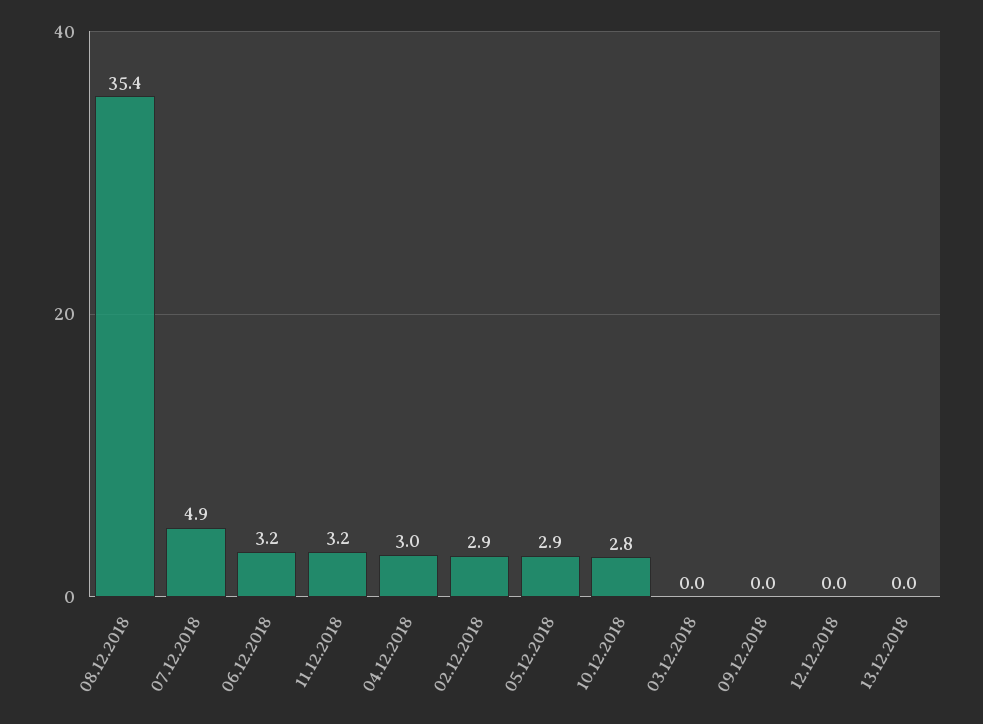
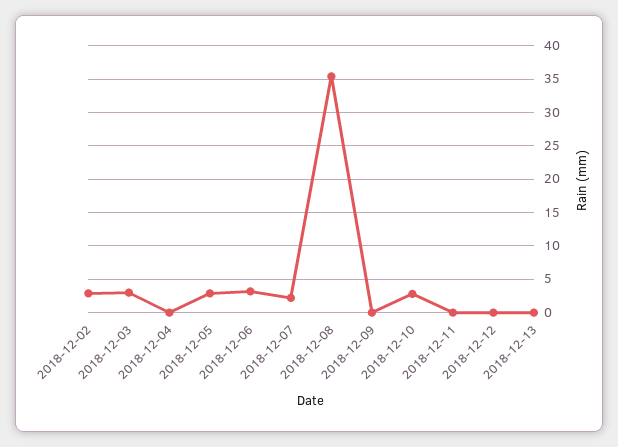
  {
    "08.12.2018": 35.4,
-   "07.12.2018": 4.9,
+   "07.12.2018": 2,
    "06.12.2018": 3.2,
-   "11.12.2018": 3.2,
+   "11.12.2018": 0,
-   "04.12.2018": 3,
+   "04.12.2018": 0,
    "02.12.2018": 2.9,
    "05.12.2018": 2.9,
    "10.12.2018": 2.8,
-   "03.12.2018": 0,
+   "03.12.2018": 3,
    "09.12.2018": 0,
    "12.12.2018": 0,
    "13.12.2018": 0
  }

